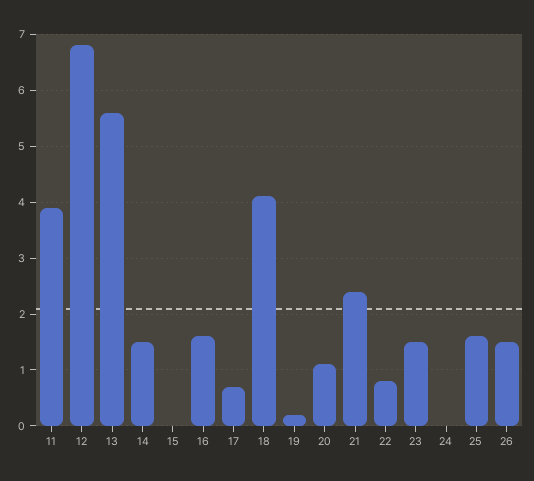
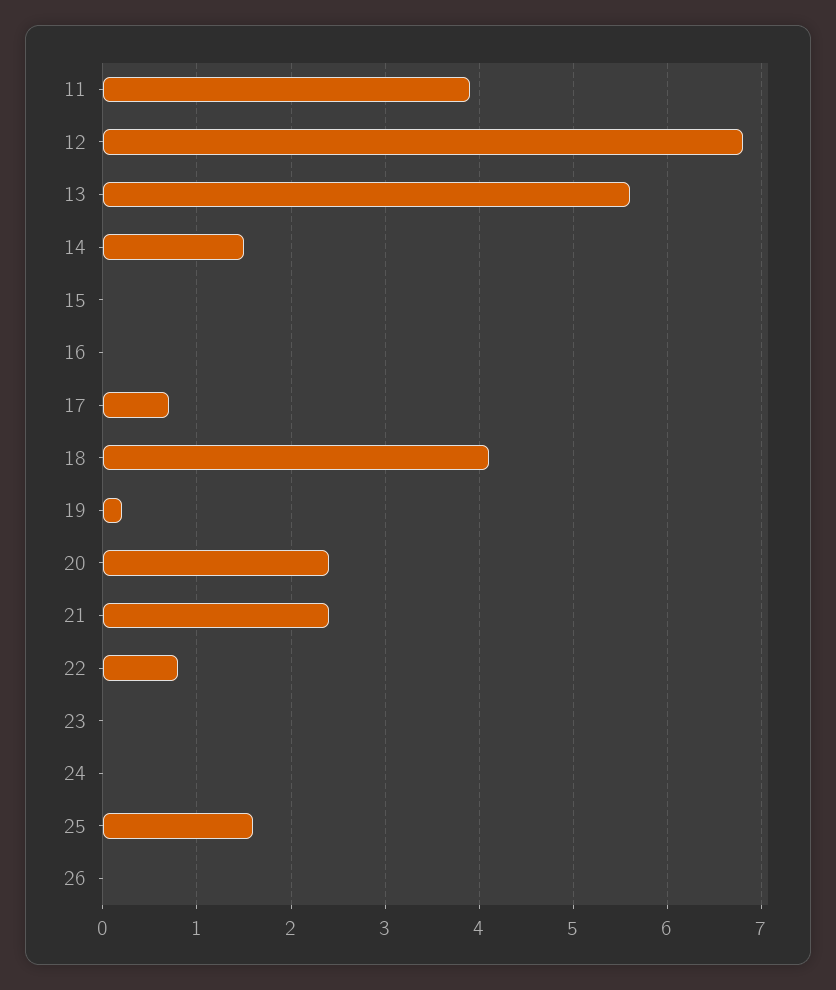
  {
    "11": 3.9,
    "12": 6.8,
    "13": 5.6,
    "14": 1.5,
    "15": 0,
-   "16": 1.5,
+   "16": 0,
    "17": 0.7,
    "18": 4.1,
    "19": 0.2,
-   "20": 1,
+   "20": 2.4,
    "21": 2.4,
    "22": 0.8,
-   "23": 1.5,
+   "23": 0,
    "24": 0,
    "25": 1.6,
-   "26": 1.5
+   "26": 0
  }

